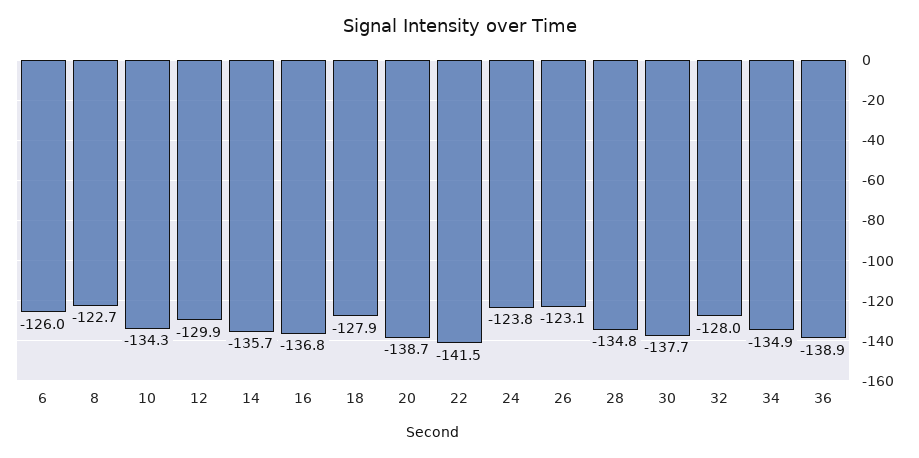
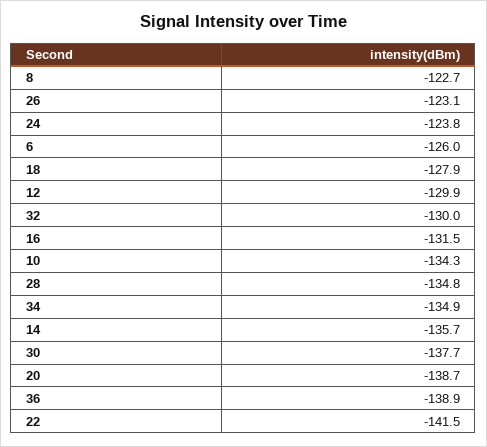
  {
    "6": -126,
    "8": -122.7,
    "10": -134.3,
    "12": -129.9,
    "14": -135.7,
-   "16": -136.8,
+   "16": -131.5,
    "18": -127.9,
    "20": -138.7,
    "22": -141.5,
    "24": -123.8,
    "26": -123.1,
    "28": -134.8,
    "30": -137.7,
-   "32": -128,
+   "32": -130,
    "34": -134.9,
    "36": -138.9
  }

